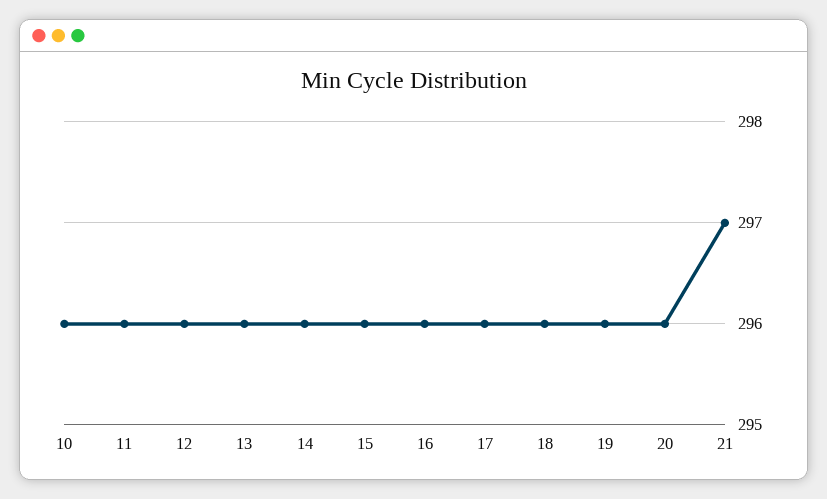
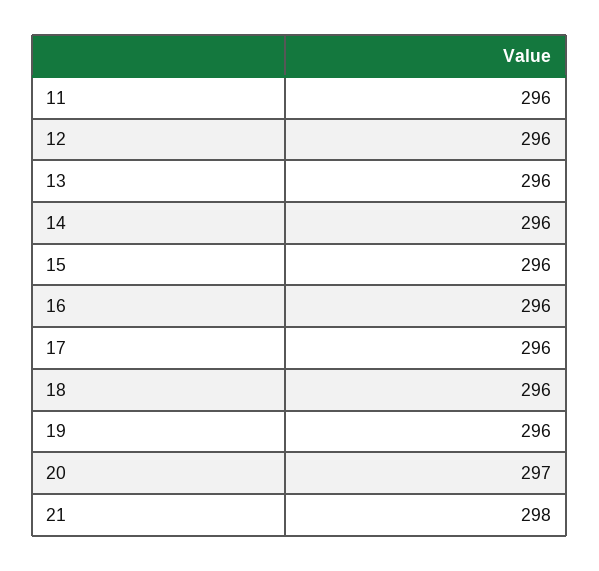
  {
-   "10": 296,
    "11": 296,
    "12": 296,
    "13": 296,
    "14": 296,
    "15": 296,
    "16": 296,
    "17": 296,
    "18": 296,
    "19": 296,
-   "20": 296,
+   "20": 297,
-   "21": 297
+   "21": 298
  }

